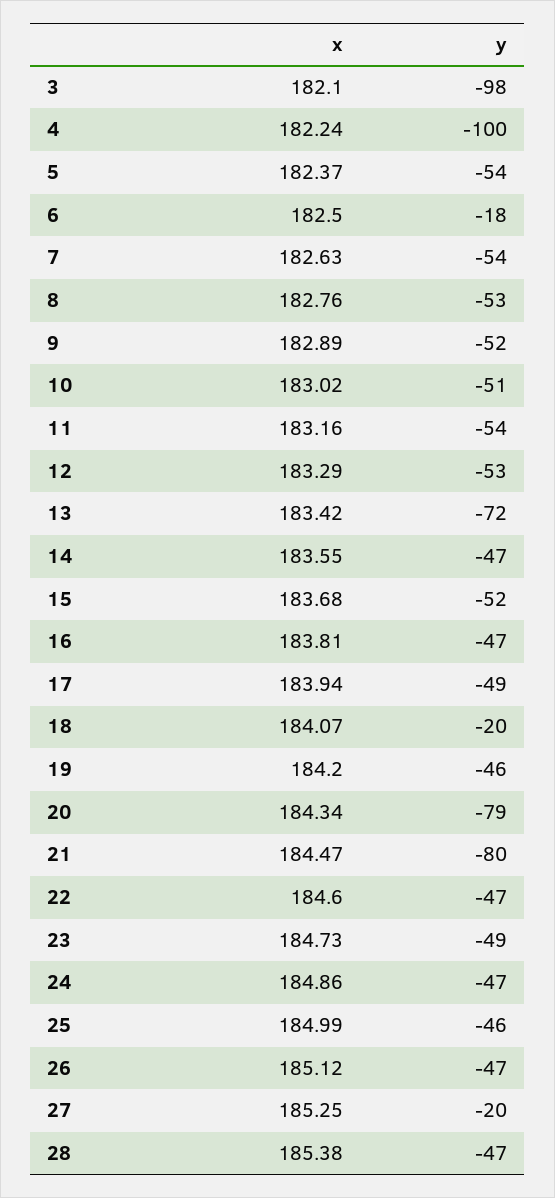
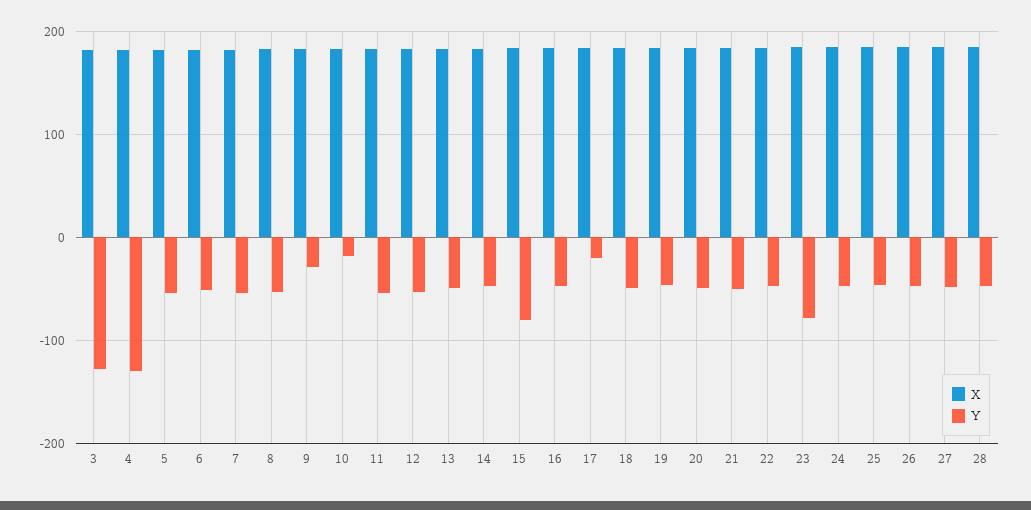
  {
    "x": {
      "3": 182.1,
      "4": 182.24,
      "5": 182.37,
      "6": 182.5,
      "7": 182.63,
      "8": 182.76,
      "9": 182.89,
      "10": 183.02,
      "11": 183.16,
      "12": 183.29,
      "13": 183.42,
      "14": 183.55,
      "15": 183.68,
      "16": 183.81,
      "17": 183.94,
      "18": 184.07,
      "19": 184.2,
      "20": 184.34,
      "21": 184.47,
      "22": 184.6,
      "23": 184.73,
      "24": 184.86,
      "25": 184.99,
      "26": 185.12,
      "27": 185.25,
      "28": 185.38
    },
    "y": {
-     "3": -98,
+     "3": -130,
-     "4": -100,
+     "4": -130,
      "5": -54,
-     "6": -18,
+     "6": -50,
      "7": -54,
      "8": -53,
-     "9": -52,
+     "9": -30,
-     "10": -51,
+     "10": -20,
      "11": -54,
      "12": -53,
-     "13": -72,
+     "13": -50,
      "14": -47,
-     "15": -52,
+     "15": -80,
      "16": -47,
-     "17": -49,
+     "17": -20,
-     "18": -20,
+     "18": -50,
      "19": -46,
-     "20": -79,
+     "20": -50,
-     "21": -80,
+     "21": -50,
      "22": -47,
-     "23": -49,
+     "23": -80,
      "24": -47,
      "25": -46,
      "26": -47,
-     "27": -20,
+     "27": -50,
      "28": -47
    }
  }

